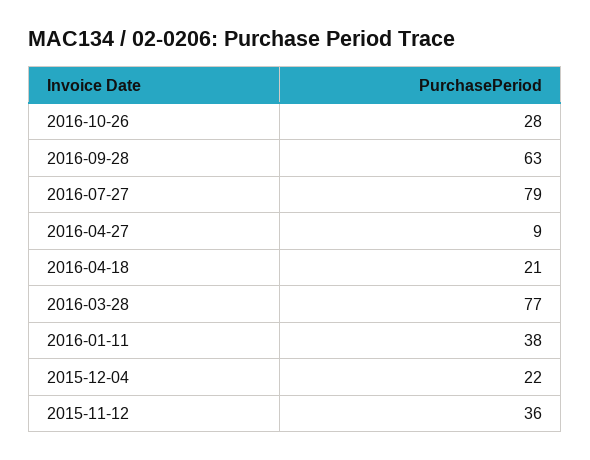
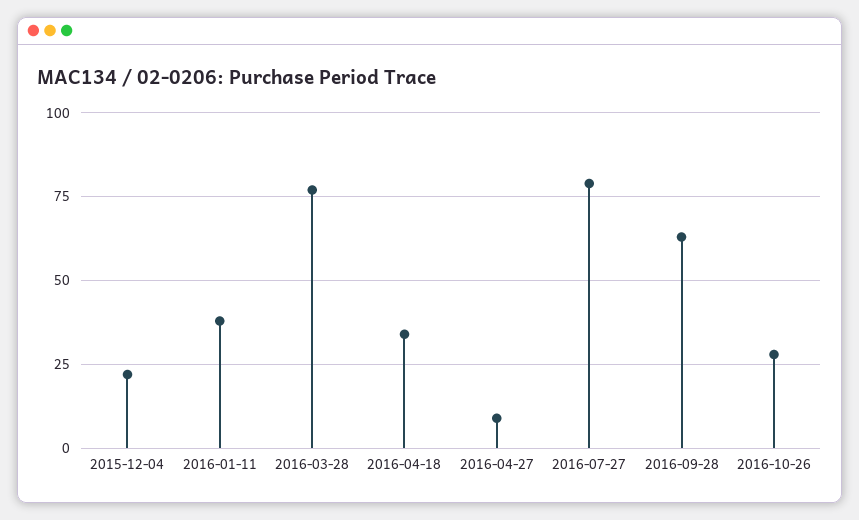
  {
    "2016-10-26": 28,
    "2016-09-28": 63,
    "2016-07-27": 79,
    "2016-04-27": 9,
-   "2016-04-18": 21,
+   "2016-04-18": 35,
    "2016-03-28": 77,
    "2016-01-11": 38,
-   "2015-12-04": 22,
+   "2015-12-04": 22
-   "2015-11-12": 36
  }

